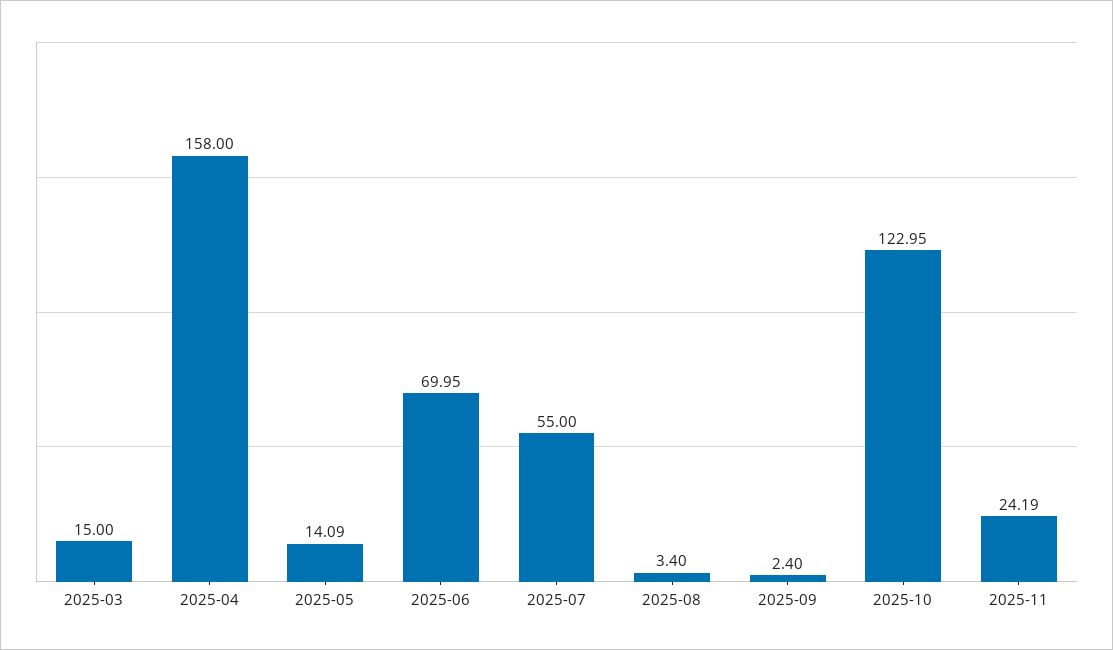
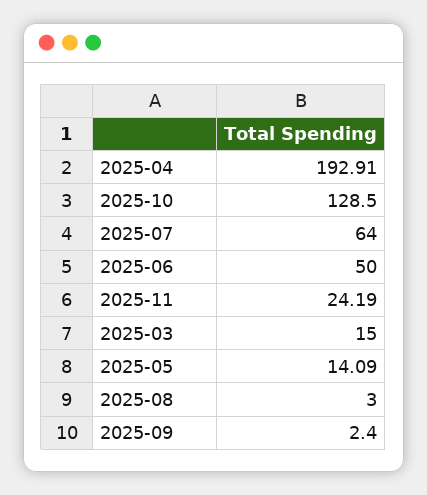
  {
    "2025-03": 15,
-   "2025-04": 158,
+   "2025-04": 192.91,
    "2025-05": 14.09,
-   "2025-06": 69.95,
+   "2025-06": 50,
-   "2025-07": 55,
+   "2025-07": 64,
-   "2025-08": 3.4,
+   "2025-08": 3,
    "2025-09": 2.4,
-   "2025-10": 122.95,
+   "2025-10": 128.5,
    "2025-11": 24.19
  }

